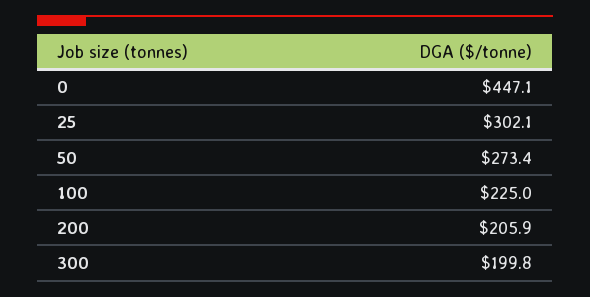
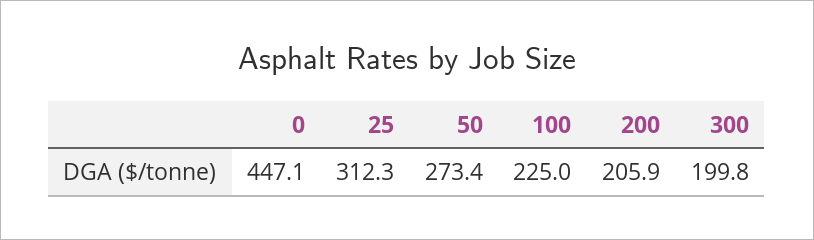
  {
    "0": 447.1,
-   "25": 302.1,
+   "25": 312.3,
    "50": 273.4,
    "100": 225,
    "200": 205.9,
    "300": 199.8
  }

